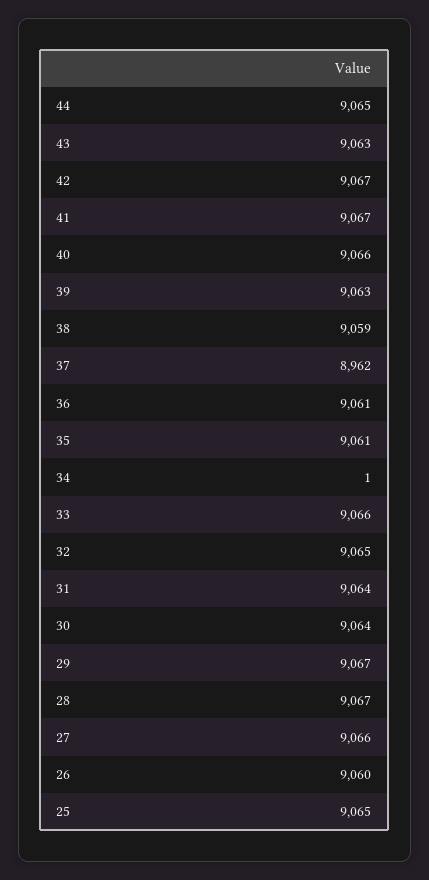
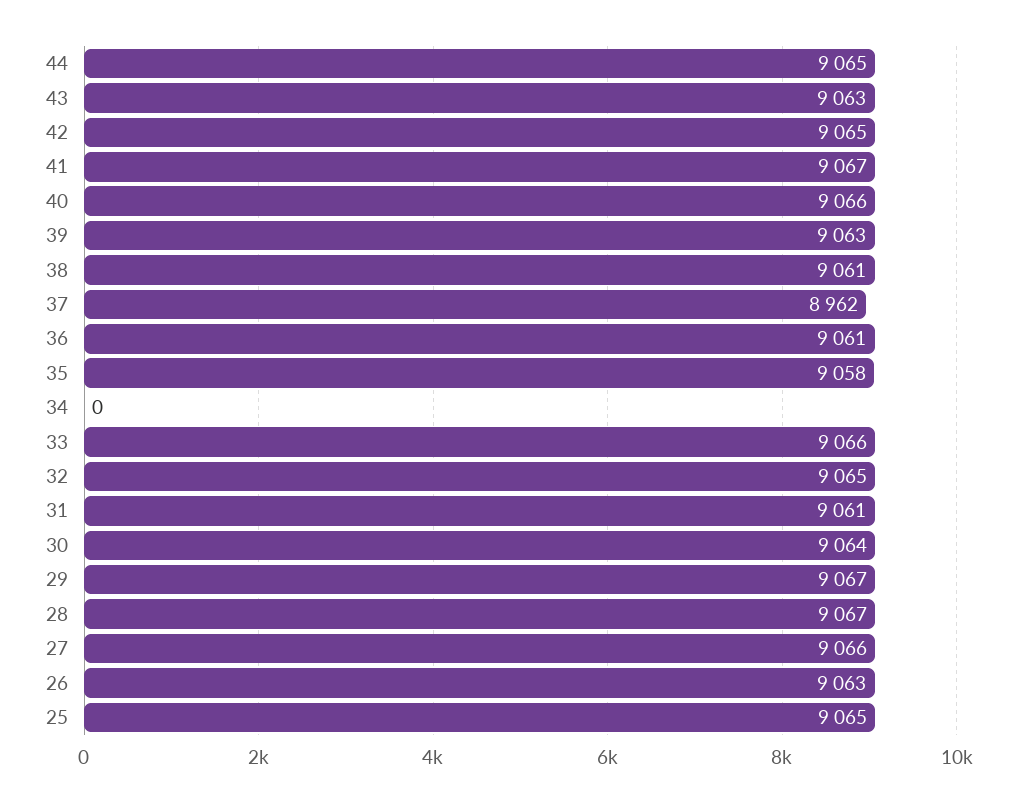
  {
    "44": 9065,
    "43": 9063,
-   "42": 9067,
+   "42": 9065,
    "41": 9067,
    "40": 9066,
    "39": 9063,
-   "38": 9059,
+   "38": 9061,
    "37": 8962,
    "36": 9061,
-   "35": 9061,
+   "35": 9058,
-   "34": 1,
+   "34": 0,
    "33": 9066,
    "32": 9065,
-   "31": 9064,
+   "31": 9061,
    "30": 9064,
    "29": 9067,
    "28": 9067,
    "27": 9066,
-   "26": 9060,
+   "26": 9063,
    "25": 9065
  }

